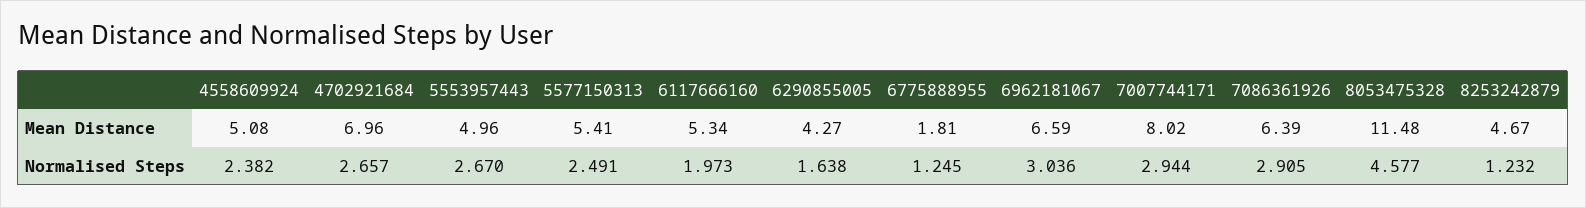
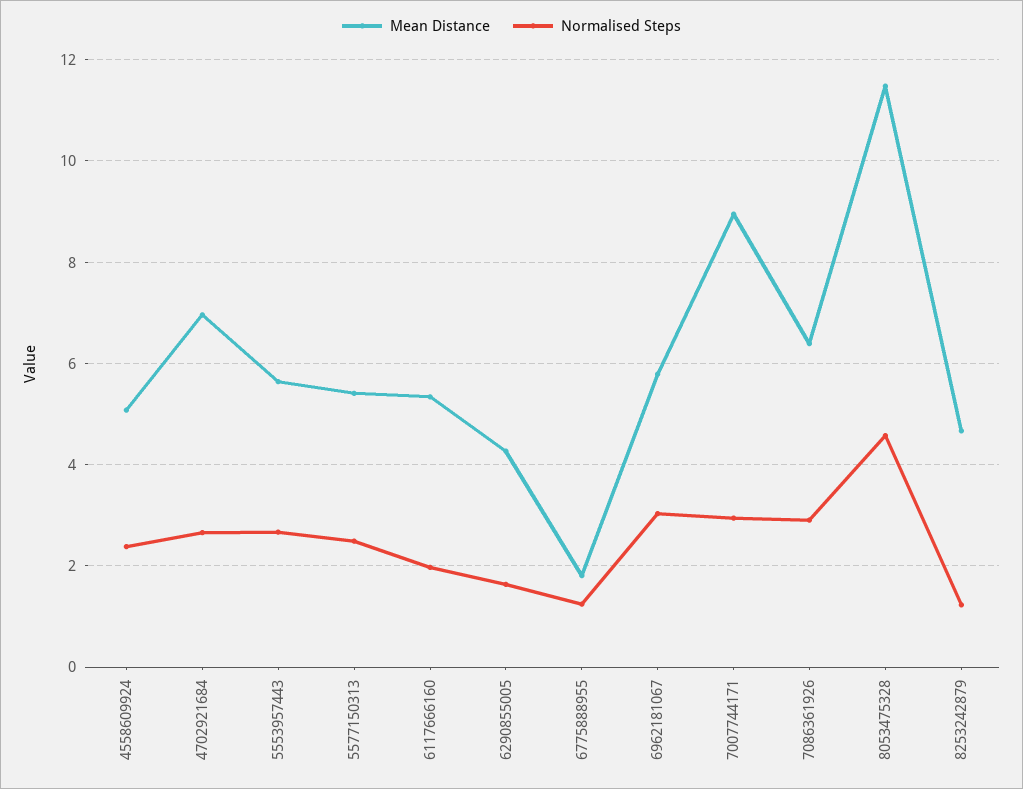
  {
    "Mean Distance": {
      "4558609924": 5.08,
      "4702921684": 6.96,
-     "5553957443": 4.96,
+     "5553957443": 5.6,
      "5577150313": 5.41,
      "6117666160": 5.34,
      "6290855005": 4.27,
      "6775888955": 1.81,
-     "6962181067": 6.59,
+     "6962181067": 5.8,
-     "7007744171": 8.02,
+     "7007744171": 9,
      "7086361926": 6.39,
      "8053475328": 11.48,
      "8253242879": 4.67
    },
    "Normalised Steps": {
      "4558609924": 2.382,
      "4702921684": 2.657,
      "5553957443": 2.67,
      "5577150313": 2.491,
      "6117666160": 1.973,
      "6290855005": 1.638,
      "6775888955": 1.245,
      "6962181067": 3.036,
      "7007744171": 2.944,
      "7086361926": 2.905,
      "8053475328": 4.577,
      "8253242879": 1.232
    }
  }

